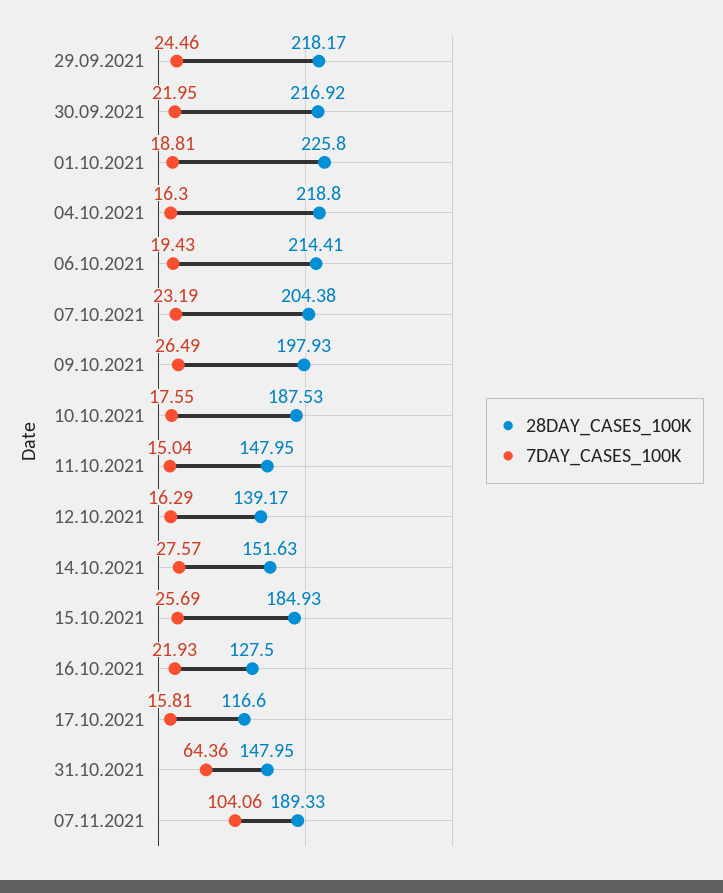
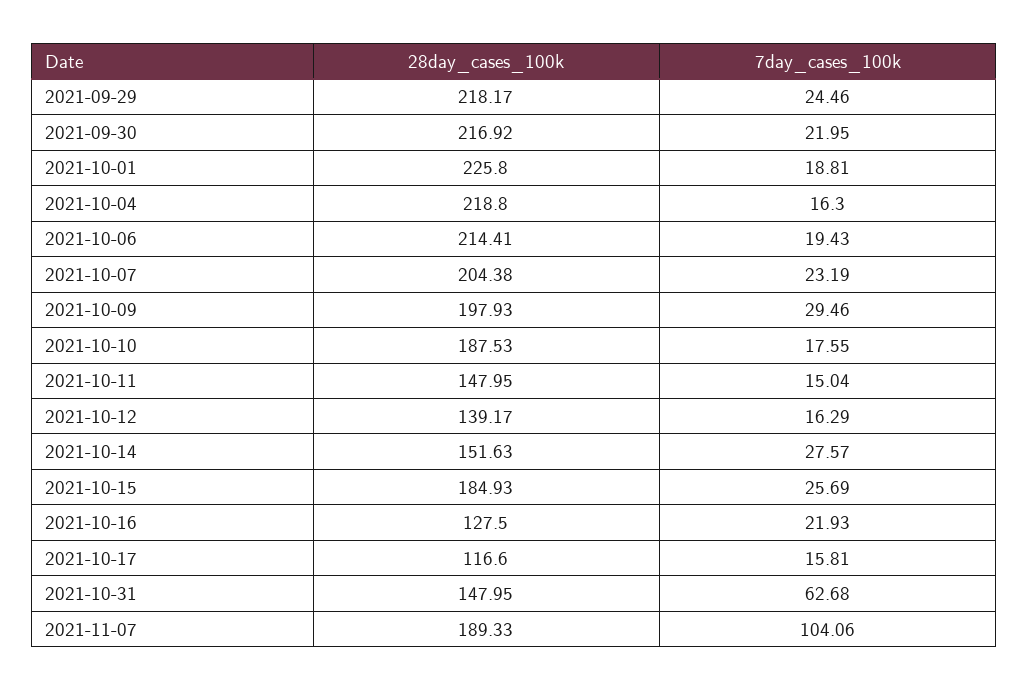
  {
    "28DAY_CASES_100K": {
      "29.09.2021": 218.17,
      "30.09.2021": 216.92,
      "01.10.2021": 225.8,
      "04.10.2021": 218.8,
      "06.10.2021": 214.41,
      "07.10.2021": 204.38,
      "09.10.2021": 197.93,
      "10.10.2021": 187.53,
      "11.10.2021": 147.95,
      "12.10.2021": 139.17,
      "14.10.2021": 151.63,
      "15.10.2021": 184.93,
      "16.10.2021": 127.5,
      "17.10.2021": 116.6,
      "31.10.2021": 147.95,
      "07.11.2021": 189.33
    },
    "7DAY_CASES_100K": {
      "29.09.2021": 24.46,
      "30.09.2021": 21.95,
      "01.10.2021": 18.81,
      "04.10.2021": 16.3,
      "06.10.2021": 19.43,
      "07.10.2021": 23.19,
-     "09.10.2021": 26.49,
+     "09.10.2021": 29.46,
      "10.10.2021": 17.55,
      "11.10.2021": 15.04,
      "12.10.2021": 16.29,
      "14.10.2021": 27.57,
      "15.10.2021": 25.69,
      "16.10.2021": 21.93,
      "17.10.2021": 15.81,
-     "31.10.2021": 64.36,
+     "31.10.2021": 62.68,
      "07.11.2021": 104.06
    }
  }

